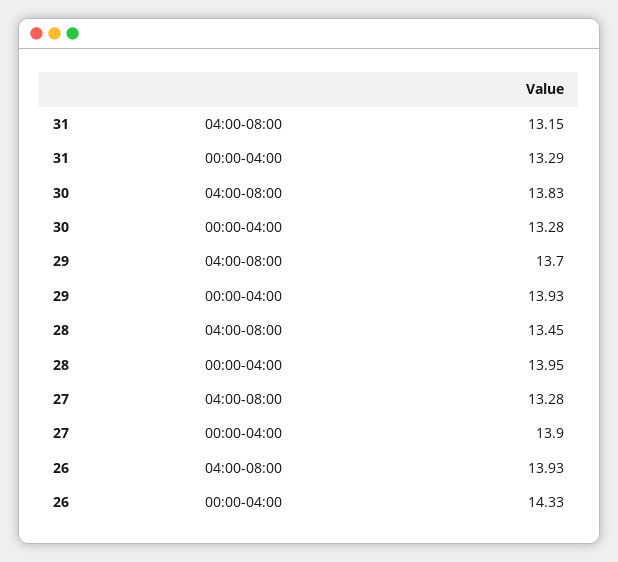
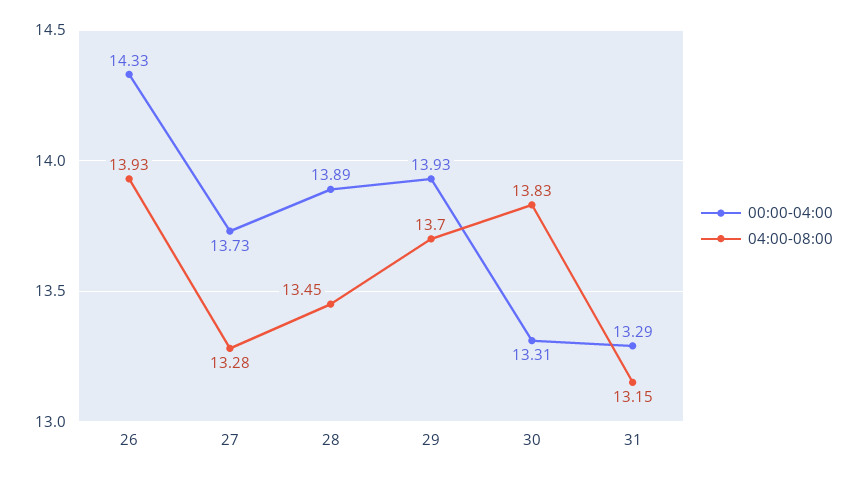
  {
    "04:00-08:00": {
      "31": 13.15,
      "30": 13.83,
      "29": 13.7,
      "28": 13.45,
      "27": 13.28,
      "26": 13.93
    },
    "00:00-04:00": {
      "31": 13.29,
-     "30": 13.28,
+     "30": 13.31,
      "29": 13.93,
-     "28": 13.95,
+     "28": 13.89,
-     "27": 13.9,
+     "27": 13.73,
      "26": 14.33
    }
  }

